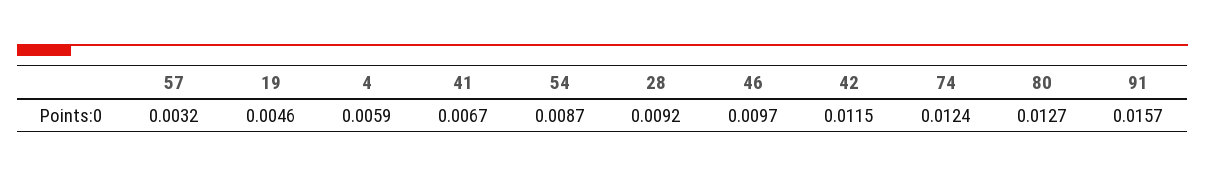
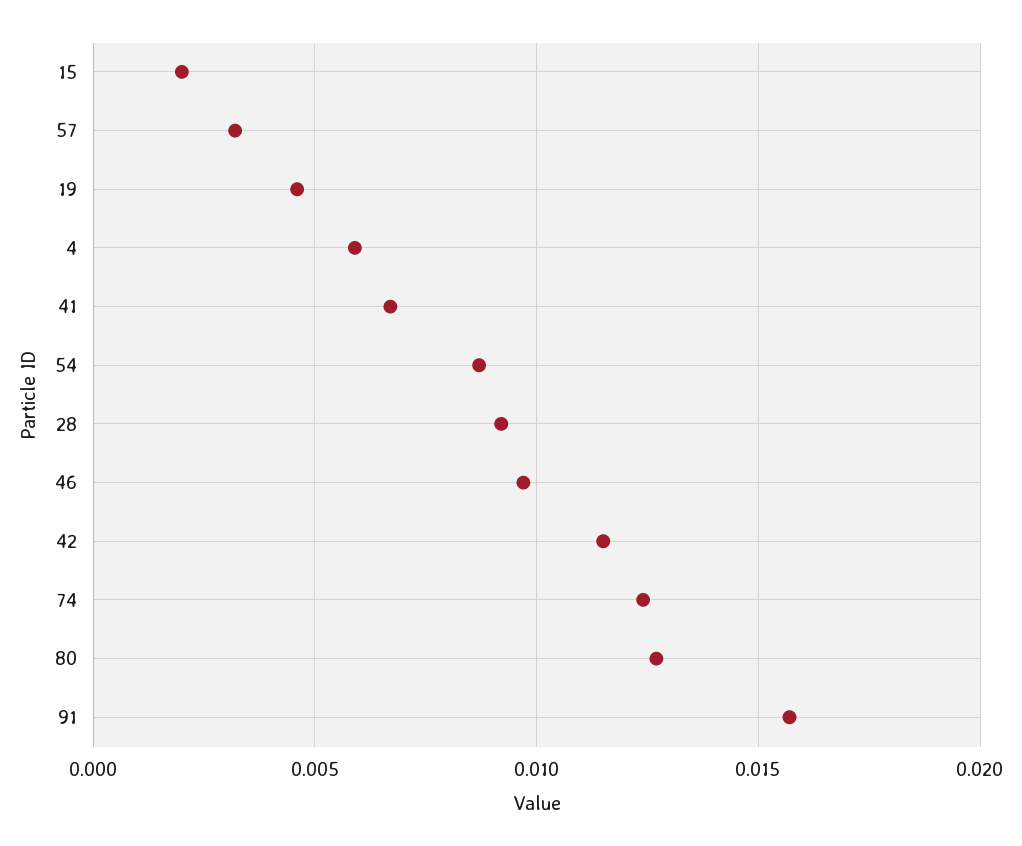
  {
    "57": 0.0032,
    "19": 0.0046,
    "4": 0.0059,
    "41": 0.0067,
    "54": 0.0087,
    "28": 0.0092,
    "46": 0.0097,
    "42": 0.0115,
    "74": 0.0124,
    "80": 0.0127,
-   "91": 0.0157
+   "91": 0.0157,
+   "15": 0.002
  }

